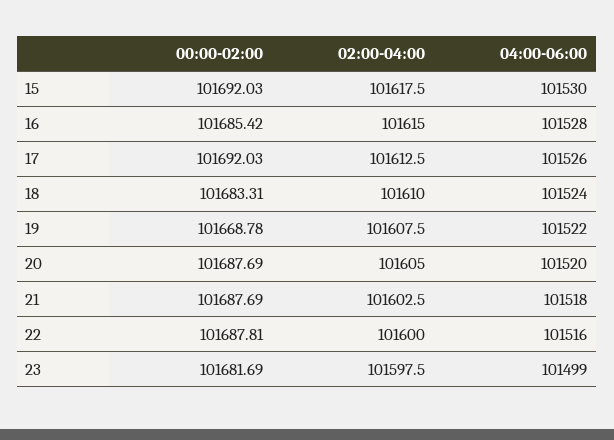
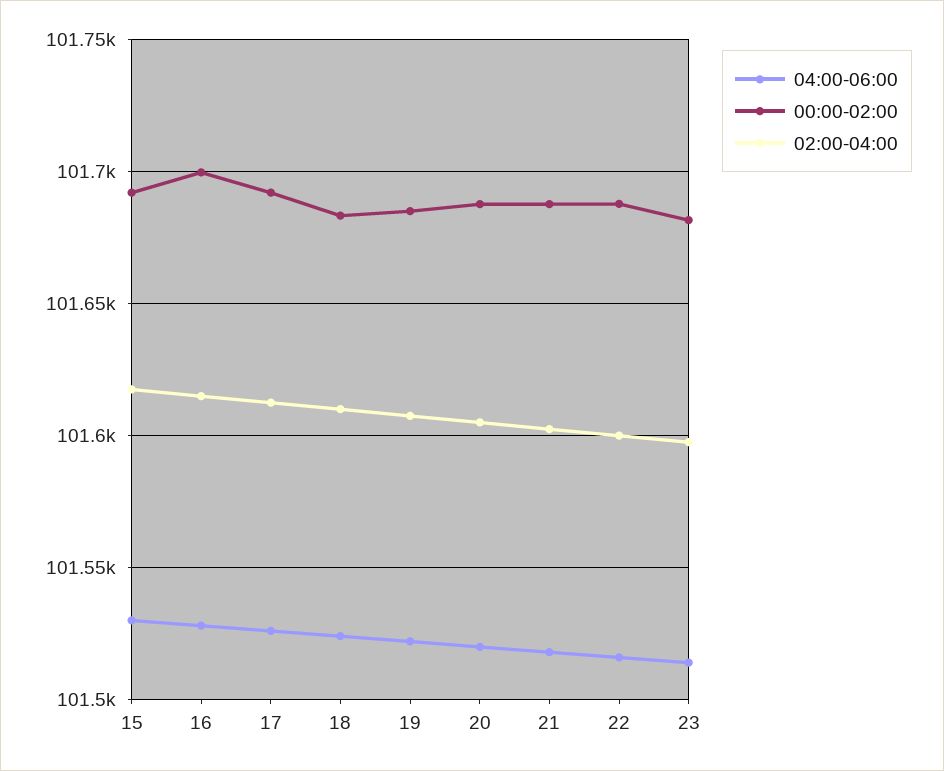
  {
    "00:00-02:00": {
      "15": 101692.03,
-     "16": 101685.42,
+     "16": 101700,
      "17": 101692.03,
      "18": 101683.31,
-     "19": 101668.78,
+     "19": 101685,
      "20": 101687.69,
      "21": 101687.69,
      "22": 101687.81,
      "23": 101681.69
    },
    "02:00-04:00": {
      "15": 101617.5,
      "16": 101615,
      "17": 101612.5,
      "18": 101610,
      "19": 101607.5,
      "20": 101605,
      "21": 101602.5,
      "22": 101600,
      "23": 101597.5
    },
    "04:00-06:00": {
      "15": 101530,
      "16": 101528,
      "17": 101526,
      "18": 101524,
      "19": 101522,
      "20": 101520,
      "21": 101518,
      "22": 101516,
-     "23": 101499
+     "23": 101515
    }
  }

